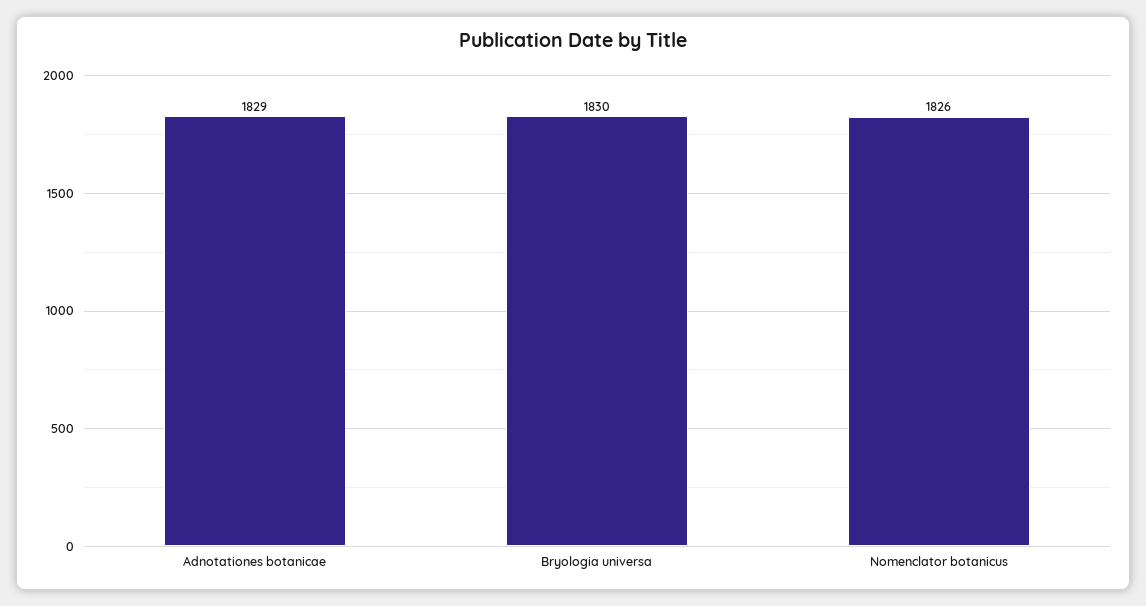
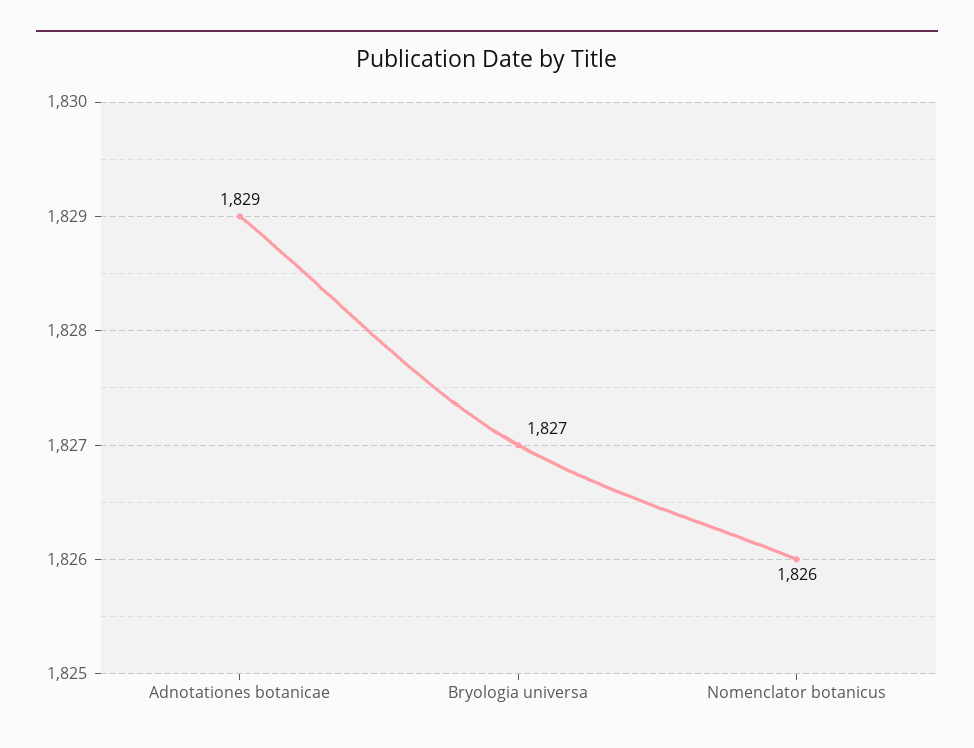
  {
    "Adnotationes botanicae": 1829,
-   "Bryologia universa": 1830,
+   "Bryologia universa": 1827,
    "Nomenclator botanicus": 1826
  }

